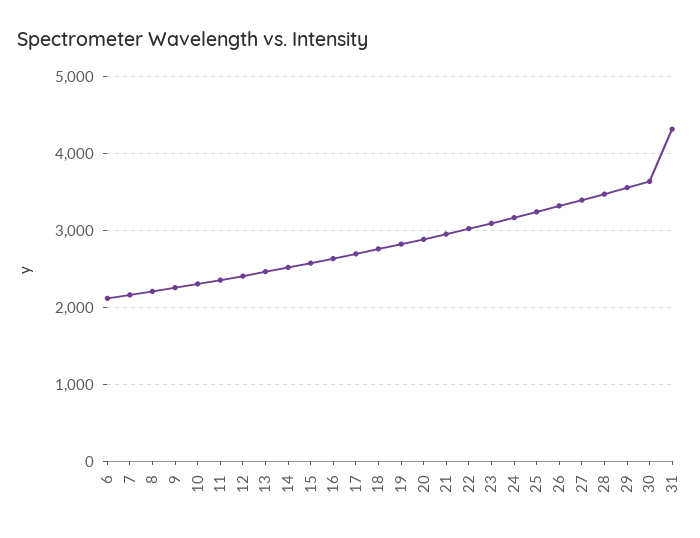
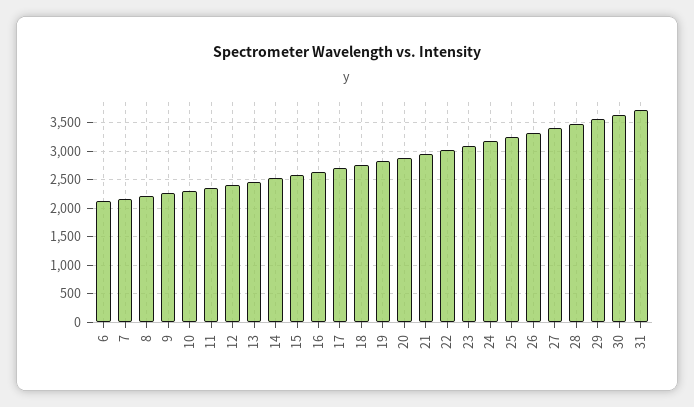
  {
    "6": 2100,
    "7": 2200,
    "8": 2200,
    "9": 2300,
    "10": 2300,
    "11": 2400,
    "12": 2400,
    "13": 2500,
    "14": 2500,
    "15": 2600,
    "16": 2600,
    "17": 2700,
    "18": 2800,
    "19": 2800,
    "20": 2900,
    "21": 3000,
    "22": 3000,
    "23": 3100,
    "24": 3200,
    "25": 3200,
    "26": 3300,
    "27": 3400,
    "28": 3500,
    "29": 3600,
    "30": 3600,
-   "31": 4300
+   "31": 3750
  }

